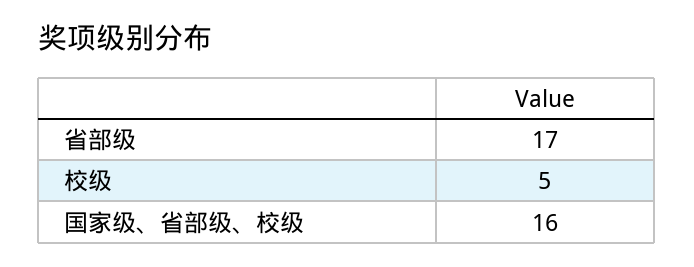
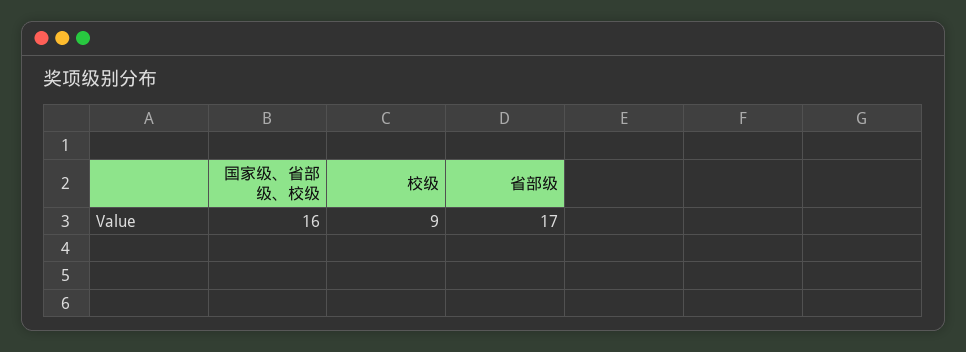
  {
    "省部级": 17,
-   "校级": 5,
+   "校级": 9,
    "国家级、省部级、校级": 16
  }

